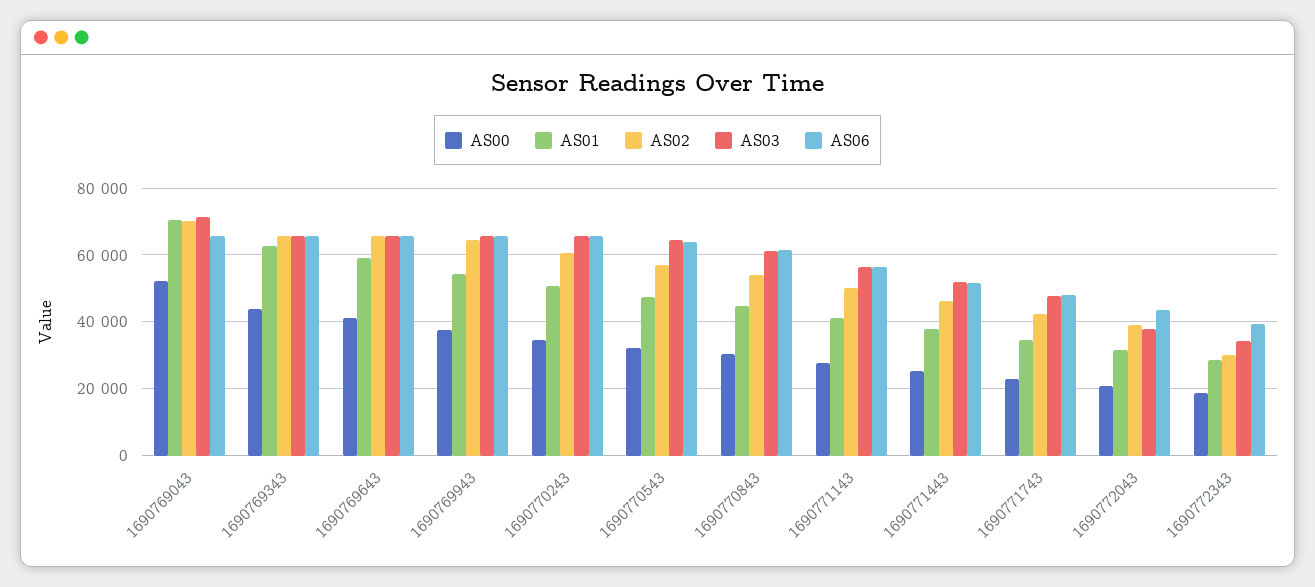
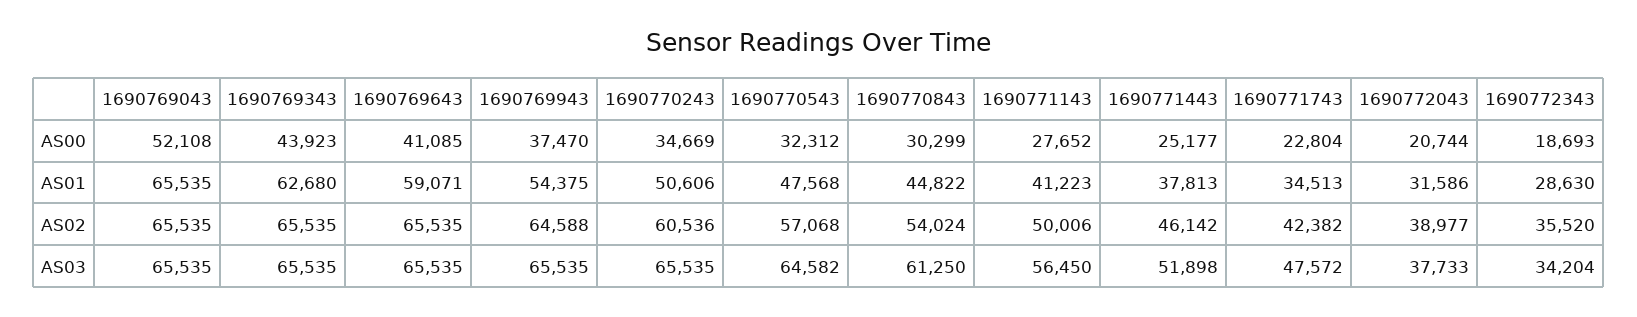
  {
    "AS00": {
      "1690769043": 52108,
      "1690769343": 43923,
      "1690769643": 41085,
      "1690769943": 37470,
      "1690770243": 34669,
      "1690770543": 32312,
      "1690770843": 30299,
      "1690771143": 27652,
      "1690771443": 25177,
      "1690771743": 22804,
      "1690772043": 20744,
      "1690772343": 18693
    },
    "AS01": {
-     "1690769043": 70000,
+     "1690769043": 65535,
      "1690769343": 62680,
      "1690769643": 59071,
      "1690769943": 54375,
      "1690770243": 50606,
      "1690770543": 47568,
      "1690770843": 44822,
      "1690771143": 41223,
      "1690771443": 37813,
      "1690771743": 34513,
      "1690772043": 31586,
      "1690772343": 28630
    },
    "AS02": {
-     "1690769043": 70000,
+     "1690769043": 65535,
      "1690769343": 65535,
      "1690769643": 65535,
      "1690769943": 64588,
      "1690770243": 60536,
      "1690770543": 57068,
      "1690770843": 54024,
      "1690771143": 50006,
      "1690771443": 46142,
      "1690771743": 42382,
      "1690772043": 38977,
-     "1690772343": 30000
+     "1690772343": 35520
    },
    "AS03": {
-     "1690769043": 72000,
+     "1690769043": 65535,
      "1690769343": 65535,
      "1690769643": 65535,
      "1690769943": 65535,
      "1690770243": 65535,
      "1690770543": 64582,
      "1690770843": 61250,
      "1690771143": 56450,
      "1690771443": 51898,
      "1690771743": 47572,
      "1690772043": 37733,
      "1690772343": 34204
-   },
+   }
-   "AS06": {
-     "1690769043": 66000,
-     "1690769343": 66000,
-     "1690769643": 66000,
-     "1690769943": 66000,
-     "1690770243": 66000,
-     "1690770543": 64000,
-     "1690770843": 62000,
-     "1690771143": 56000,
-     "1690771443": 52000,
-     "1690771743": 48000,
-     "1690772043": 44000,
-     "1690772343": 40000
-   }
  }

